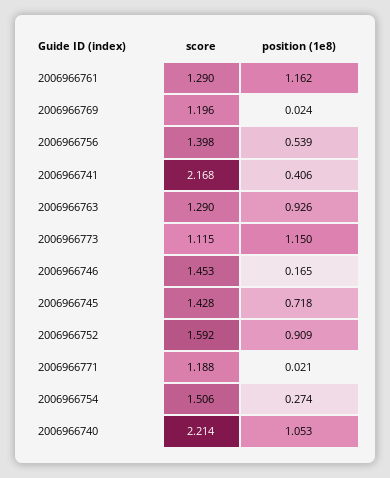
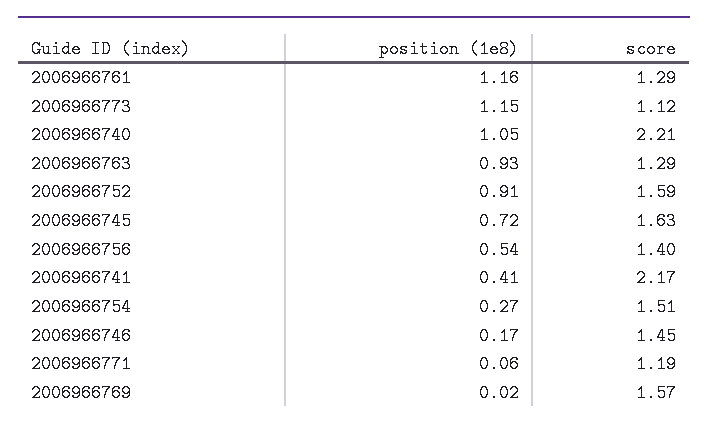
  {
    "score": {
      "2006966761": 1.29,
-     "2006966769": 1.196,
+     "2006966769": 1.57,
      "2006966756": 1.398,
      "2006966741": 2.168,
      "2006966763": 1.29,
      "2006966773": 1.115,
      "2006966746": 1.453,
-     "2006966745": 1.428,
+     "2006966745": 1.63,
      "2006966752": 1.592,
      "2006966771": 1.188,
      "2006966754": 1.506,
      "2006966740": 2.214
    },
    "position (1e8)": {
      "2006966761": 1.162,
      "2006966769": 0.024,
      "2006966756": 0.539,
      "2006966741": 0.406,
      "2006966763": 0.926,
      "2006966773": 1.15,
      "2006966746": 0.165,
      "2006966745": 0.718,
      "2006966752": 0.909,
-     "2006966771": 0.021,
+     "2006966771": 0.06,
      "2006966754": 0.274,
      "2006966740": 1.053
    }
  }

